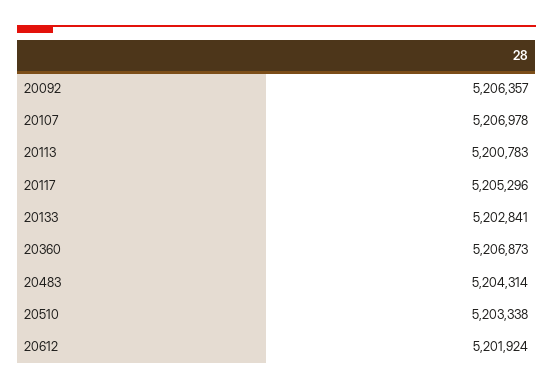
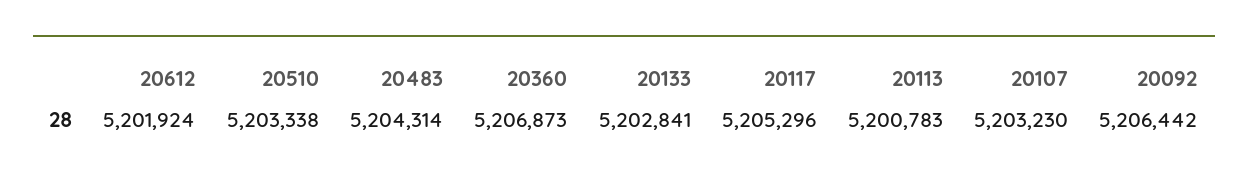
  {
-   "20092": 5206357,
+   "20092": 5206442,
-   "20107": 5206978,
+   "20107": 5203230,
    "20113": 5200783,
    "20117": 5205296,
    "20133": 5202841,
    "20360": 5206873,
    "20483": 5204314,
    "20510": 5203338,
    "20612": 5201924
  }

